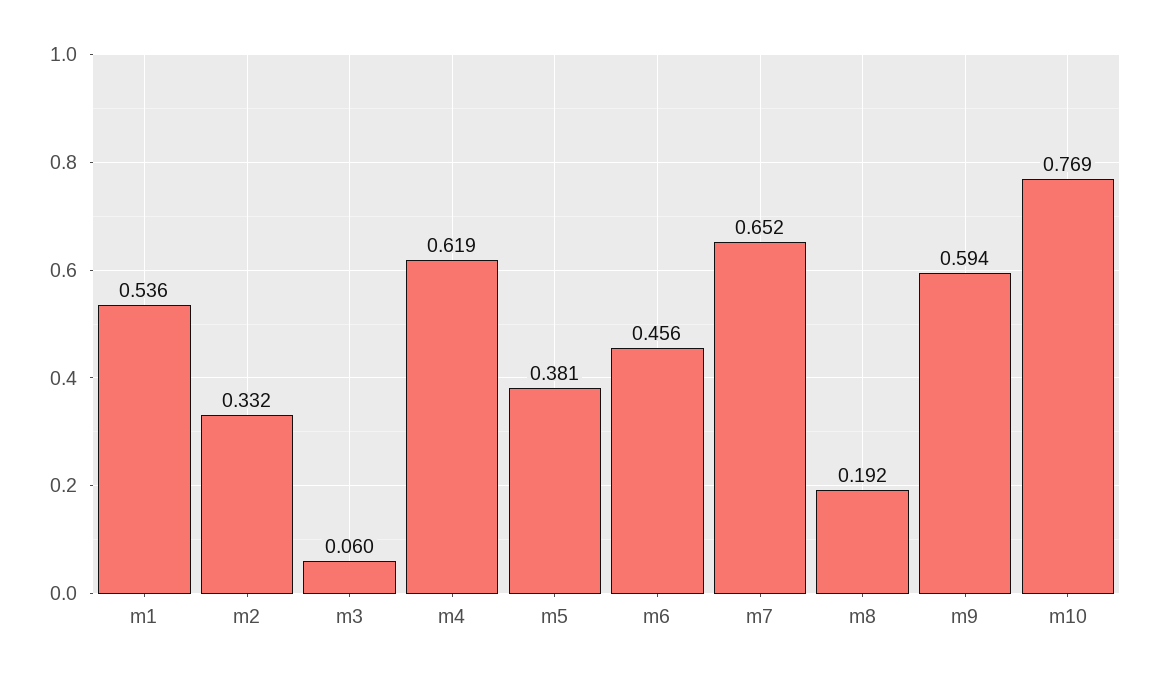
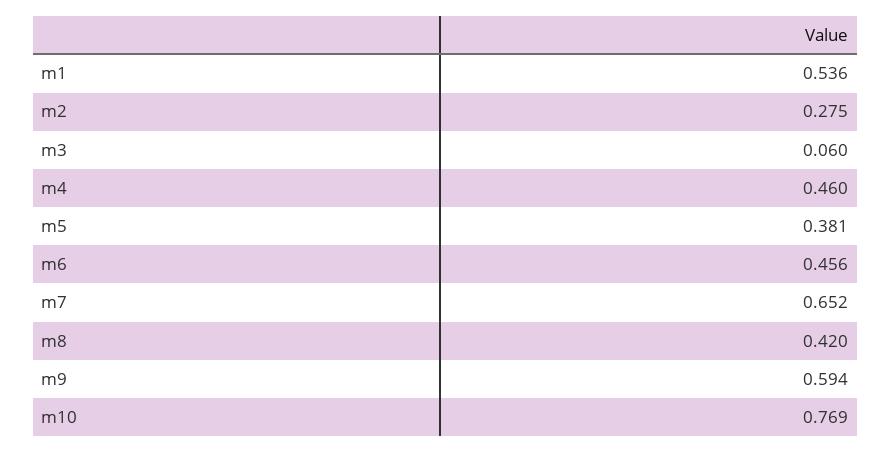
  {
    "m1": 0.536,
-   "m2": 0.332,
+   "m2": 0.275,
    "m3": 0.06,
-   "m4": 0.619,
+   "m4": 0.46,
    "m5": 0.381,
    "m6": 0.456,
    "m7": 0.652,
-   "m8": 0.192,
+   "m8": 0.42,
    "m9": 0.594,
    "m10": 0.769
  }

